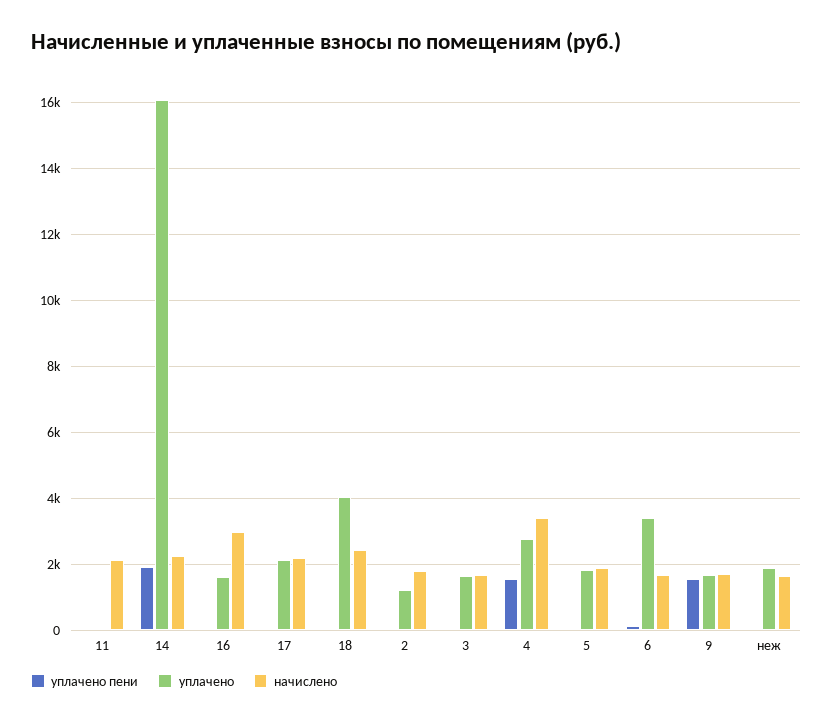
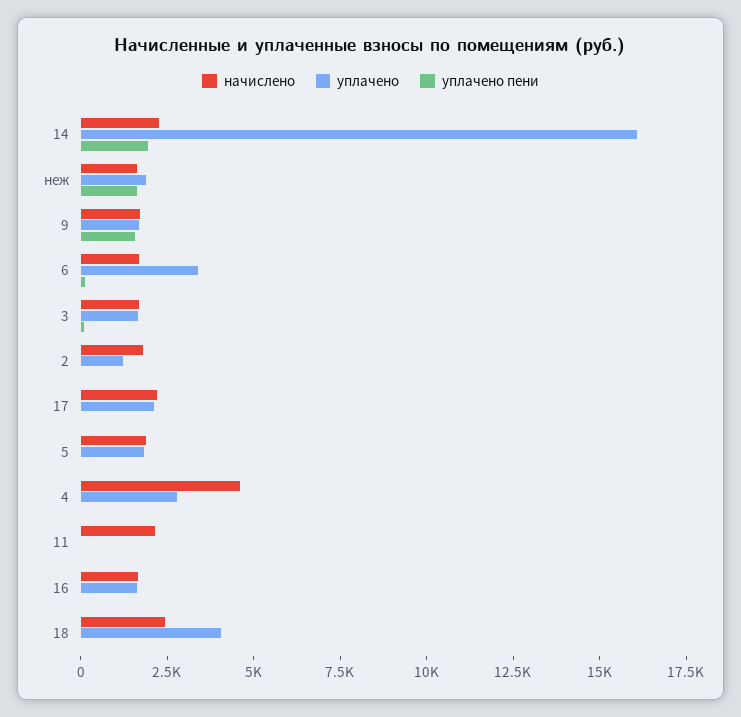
  {
    "уплачено пени": {
      "11": 0,
      "14": 2000,
      "16": 0,
      "17": 0,
      "18": 0,
      "2": 0,
      "3": 0,
-     "4": 1600,
+     "4": 0,
      "5": 0,
      "6": 200,
      "9": 1600,
-     "неж": 0
+     "неж": 1500
    },
    "уплачено": {
      "11": 0,
      "14": 16000,
      "16": 1600,
      "17": 2200,
      "18": 4000,
      "2": 1200,
      "3": 1600,
      "4": 2800,
      "5": 1800,
      "6": 3400,
      "9": 1600,
      "неж": 1800
    },
    "начислено": {
      "11": 2200,
      "14": 2200,
-     "16": 3000,
+     "16": 1500,
      "17": 2200,
      "18": 2400,
      "2": 1800,
      "3": 1600,
-     "4": 3400,
+     "4": 4500,
      "5": 1800,
      "6": 1600,
      "9": 1800,
      "неж": 1600
    }
  }

